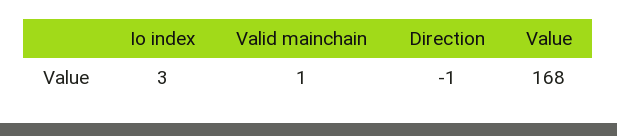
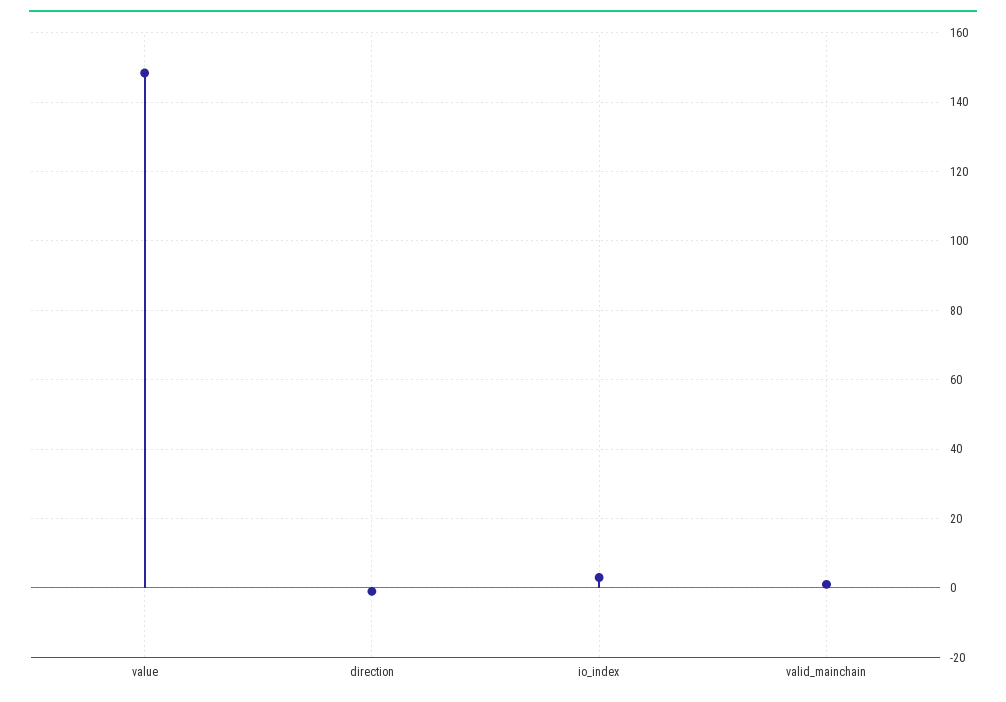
  {
    "Io index": 3,
    "Valid mainchain": 1,
    "Direction": -1,
-   "Value": 168
+   "Value": 148
  }

